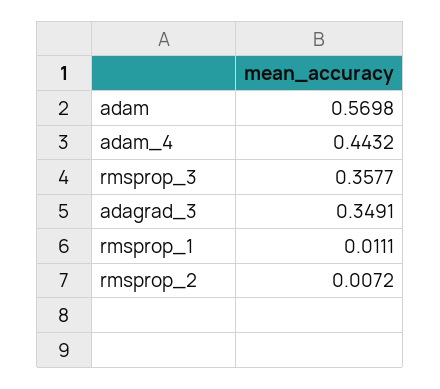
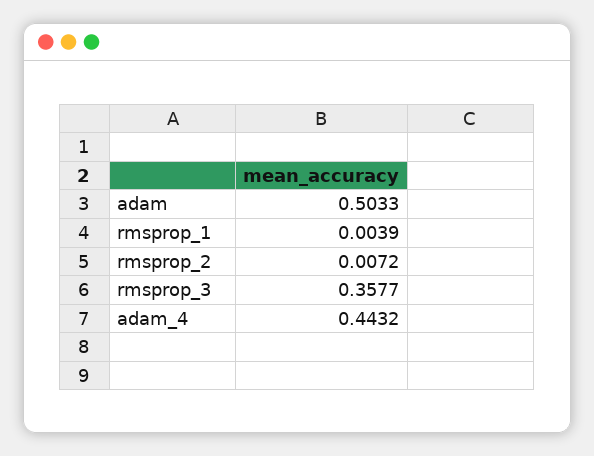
  {
-   "adam": 0.5698,
+   "adam": 0.5033,
    "adam_4": 0.4432,
    "rmsprop_3": 0.3577,
-   "adagrad_3": 0.3491,
-   "rmsprop_1": 0.0111,
+   "rmsprop_1": 0.0039,
    "rmsprop_2": 0.0072
  }

